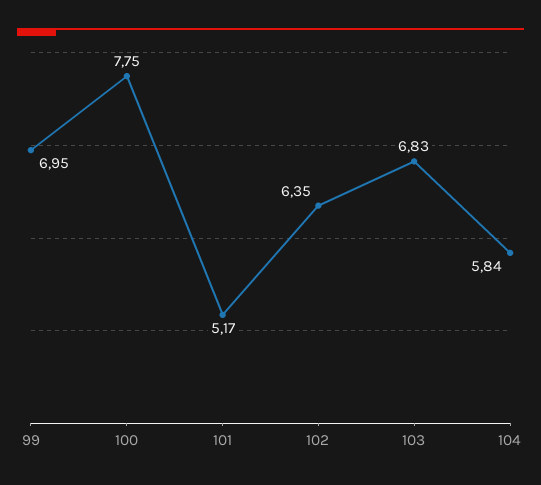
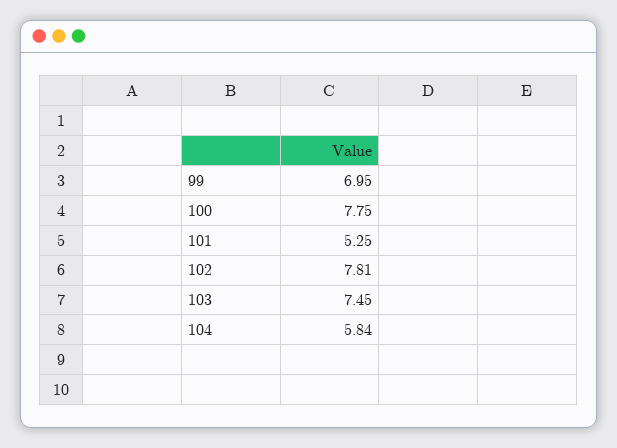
  {
    "99": 6.95,
    "100": 7.75,
-   "101": 5.17,
+   "101": 5.25,
-   "102": 6.35,
+   "102": 7.81,
-   "103": 6.83,
+   "103": 7.45,
    "104": 5.84
  }

